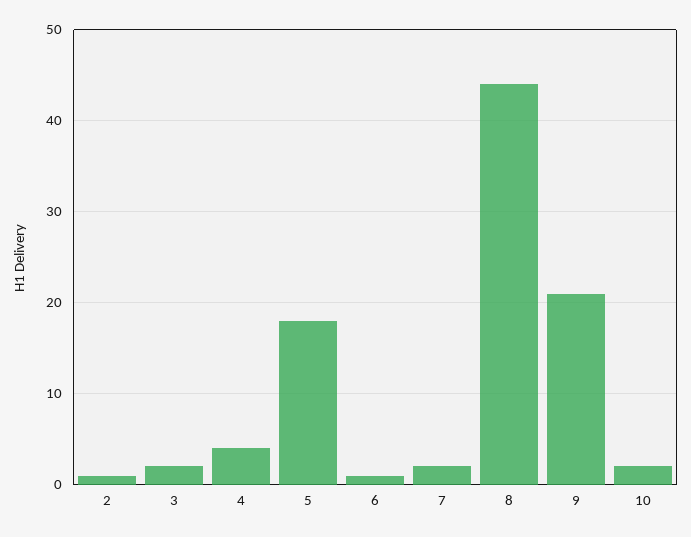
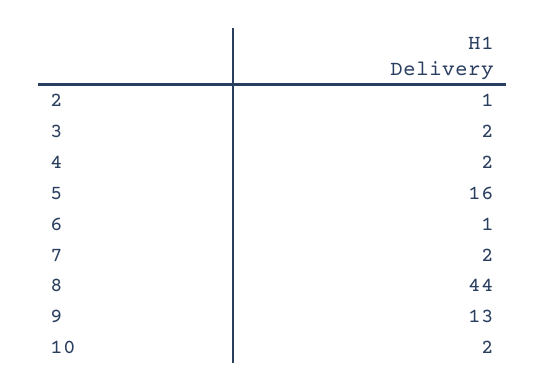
  {
    "2": 1,
    "3": 2,
-   "4": 4,
+   "4": 2,
-   "5": 18,
+   "5": 16,
    "6": 1,
    "7": 2,
    "8": 44,
-   "9": 21,
+   "9": 13,
    "10": 2
  }

